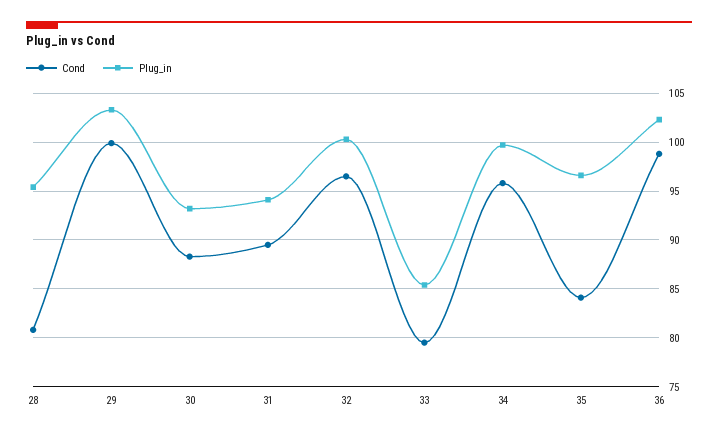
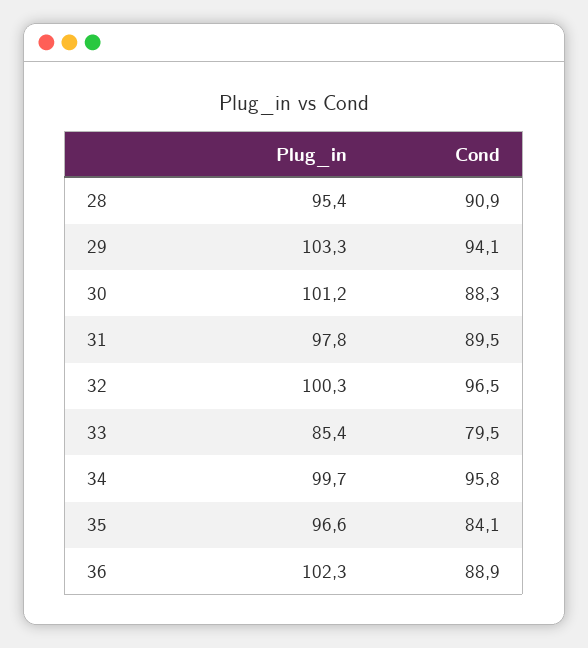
  {
    "Cond": {
-     "28": 81,
+     "28": 90.9,
-     "29": 100,
+     "29": 94.1,
      "30": 88.3,
      "31": 89.5,
      "32": 96.5,
      "33": 79.5,
      "34": 95.8,
      "35": 84.1,
-     "36": 99
+     "36": 88.9
    },
    "Plug_in": {
      "28": 95.4,
      "29": 103.3,
-     "30": 93,
+     "30": 101.2,
-     "31": 94,
+     "31": 97.8,
      "32": 100.3,
      "33": 85.4,
      "34": 99.7,
      "35": 96.6,
      "36": 102.3
    }
  }

